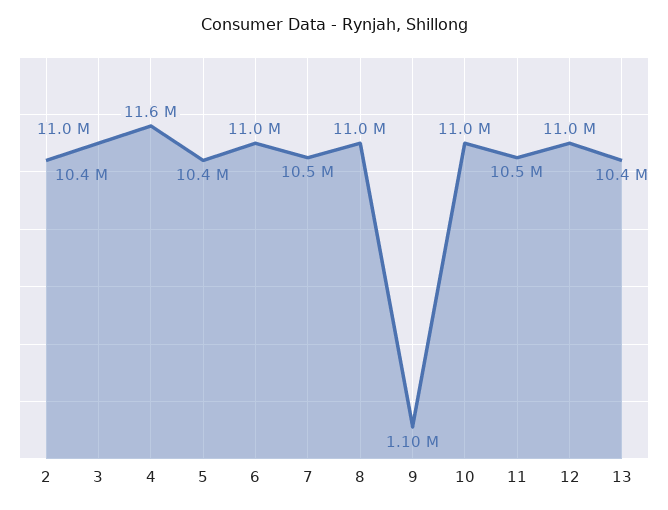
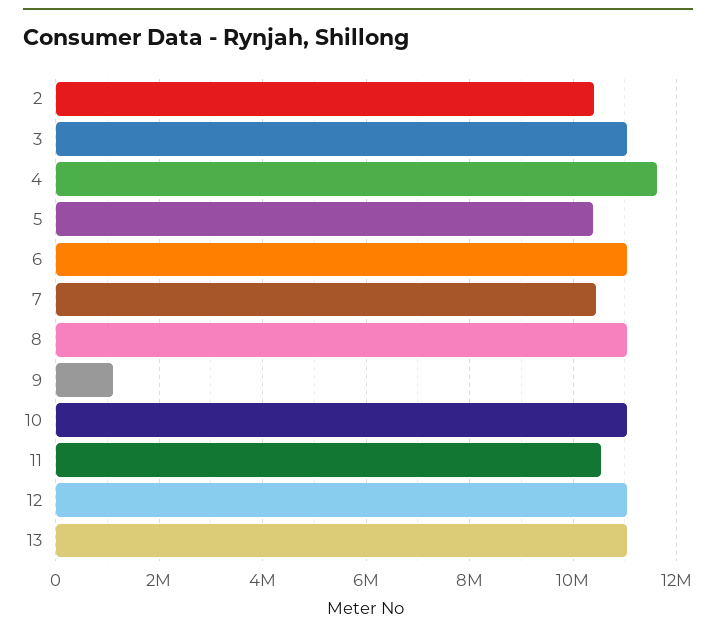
  {
    "2": 10400000,
    "3": 11000000,
    "4": 11600000,
    "5": 10400000,
    "6": 11000000,
    "7": 10500000,
    "8": 11000000,
    "9": 1100000,
    "10": 11000000,
    "11": 10500000,
    "12": 11000000,
-   "13": 10400000
+   "13": 11000000
  }

